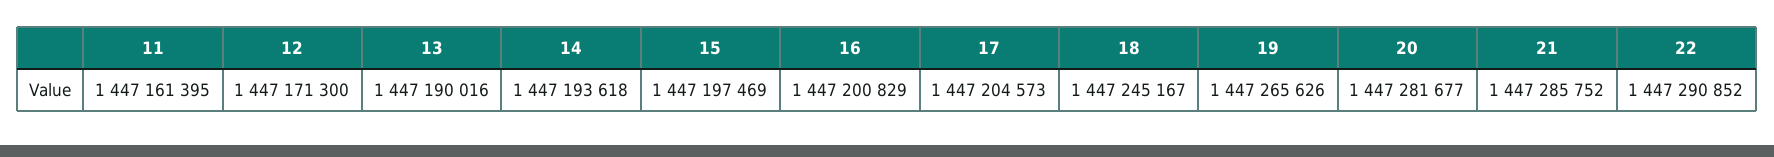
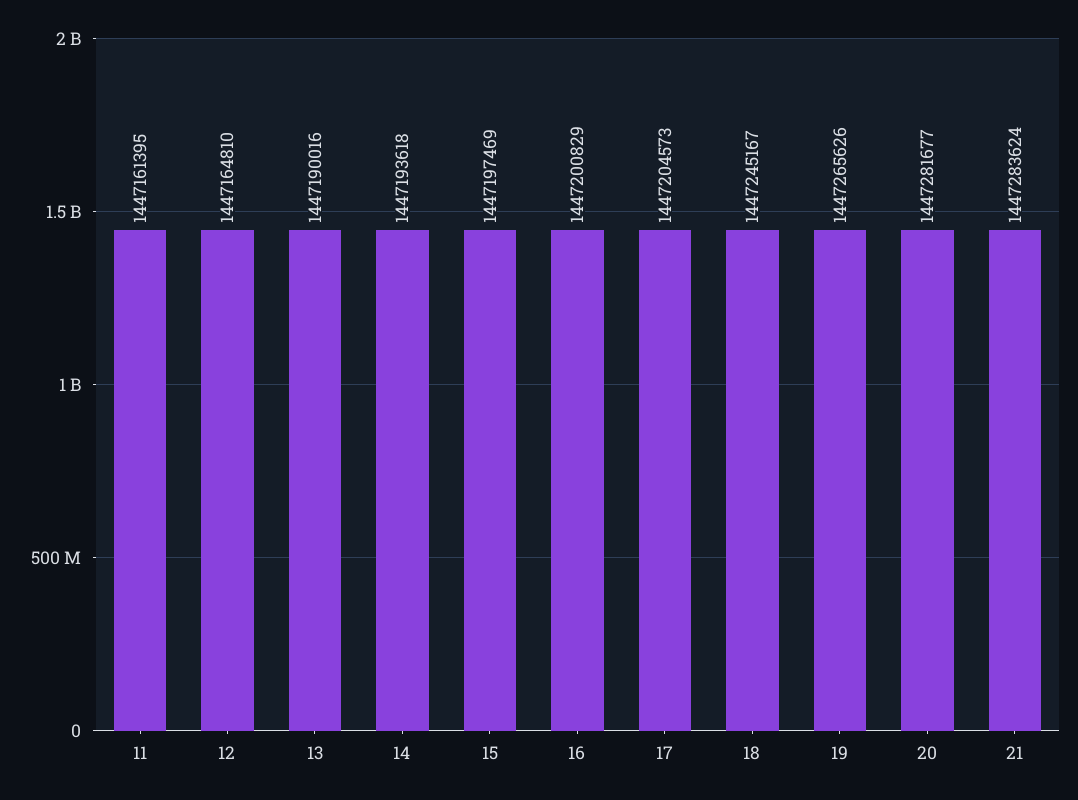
  {
    "11": 1447161395,
-   "12": 1447171300,
+   "12": 1447164810,
    "13": 1447190016,
    "14": 1447193618,
    "15": 1447197469,
    "16": 1447200829,
    "17": 1447204573,
    "18": 1447245167,
    "19": 1447265626,
    "20": 1447281677,
-   "21": 1447285752,
+   "21": 1447283624
-   "22": 1447290852
  }

